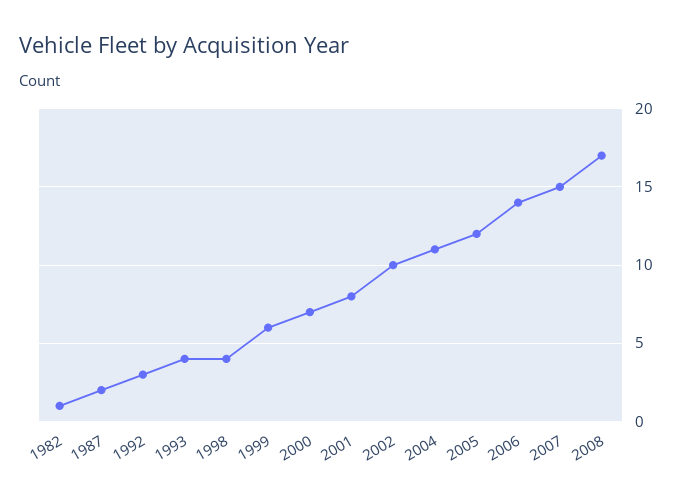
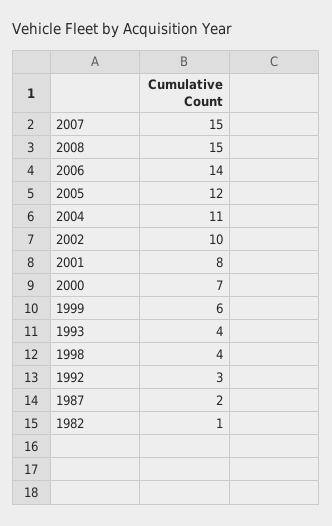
  {
    "1982": 1,
    "1987": 2,
    "1992": 3,
    "1993": 4,
    "1998": 4,
    "1999": 6,
    "2000": 7,
    "2001": 8,
    "2002": 10,
    "2004": 11,
    "2005": 12,
    "2006": 14,
    "2007": 15,
-   "2008": 17
+   "2008": 15
  }

